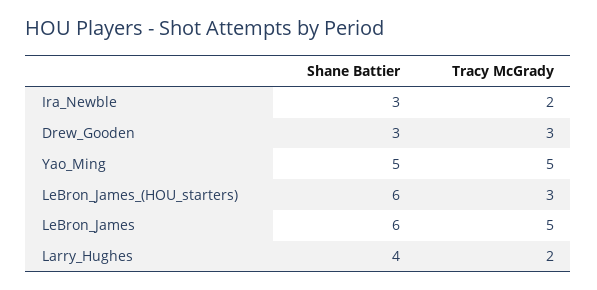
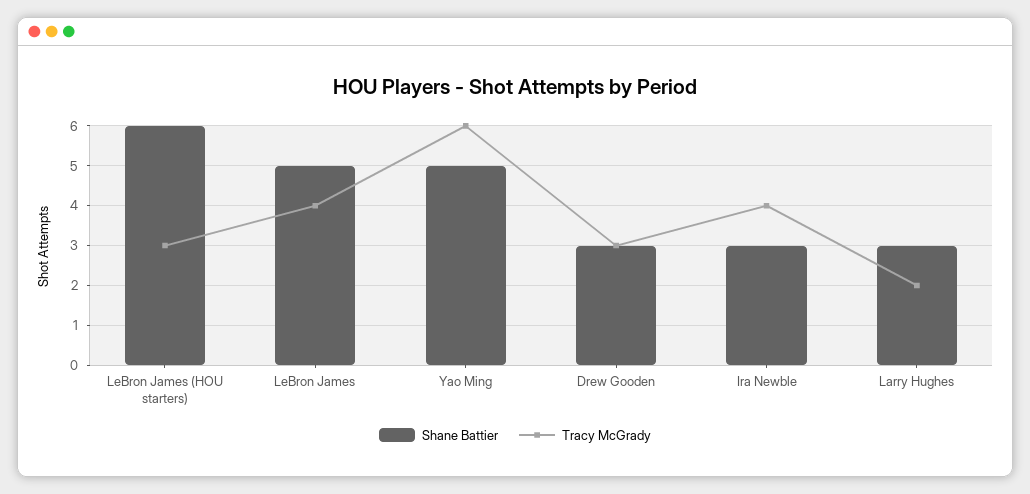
  {
    "Shane Battier": {
      "Ira_Newble": 3,
      "Drew_Gooden": 3,
      "Yao_Ming": 5,
      "LeBron_James_(HOU_starters)": 6,
-     "LeBron_James": 6,
+     "LeBron_James": 5,
-     "Larry_Hughes": 4
+     "Larry_Hughes": 3
    },
    "Tracy McGrady": {
-     "Ira_Newble": 2,
+     "Ira_Newble": 4,
      "Drew_Gooden": 3,
-     "Yao_Ming": 5,
+     "Yao_Ming": 6,
      "LeBron_James_(HOU_starters)": 3,
-     "LeBron_James": 5,
+     "LeBron_James": 4,
      "Larry_Hughes": 2
    }
  }

